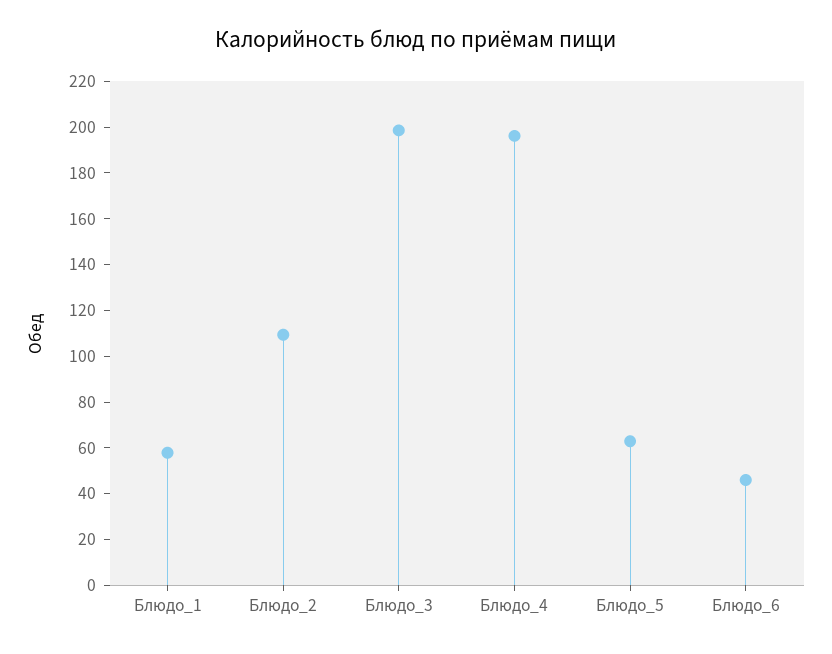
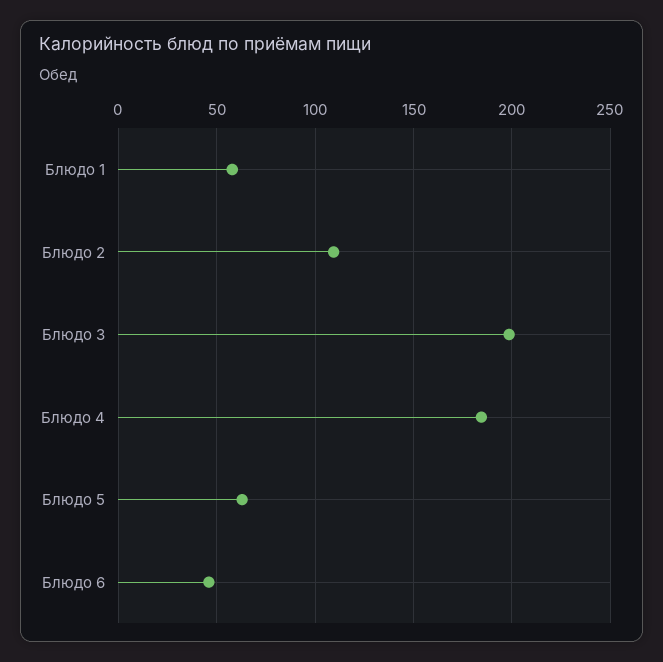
  {
    "Блюдо_1": 60,
    "Блюдо_2": 110,
    "Блюдо_3": 200,
-   "Блюдо_4": 195,
+   "Блюдо_4": 185,
    "Блюдо_5": 65,
    "Блюдо_6": 45
  }

